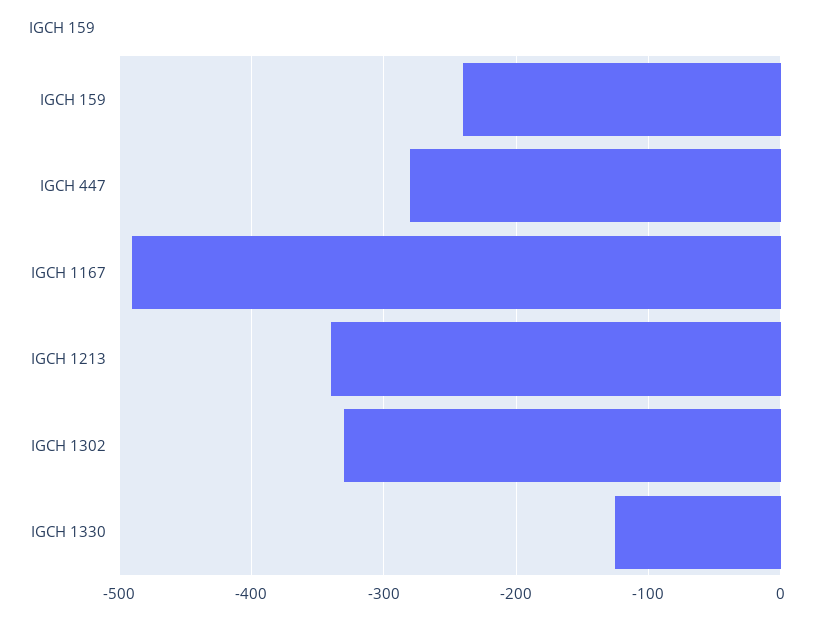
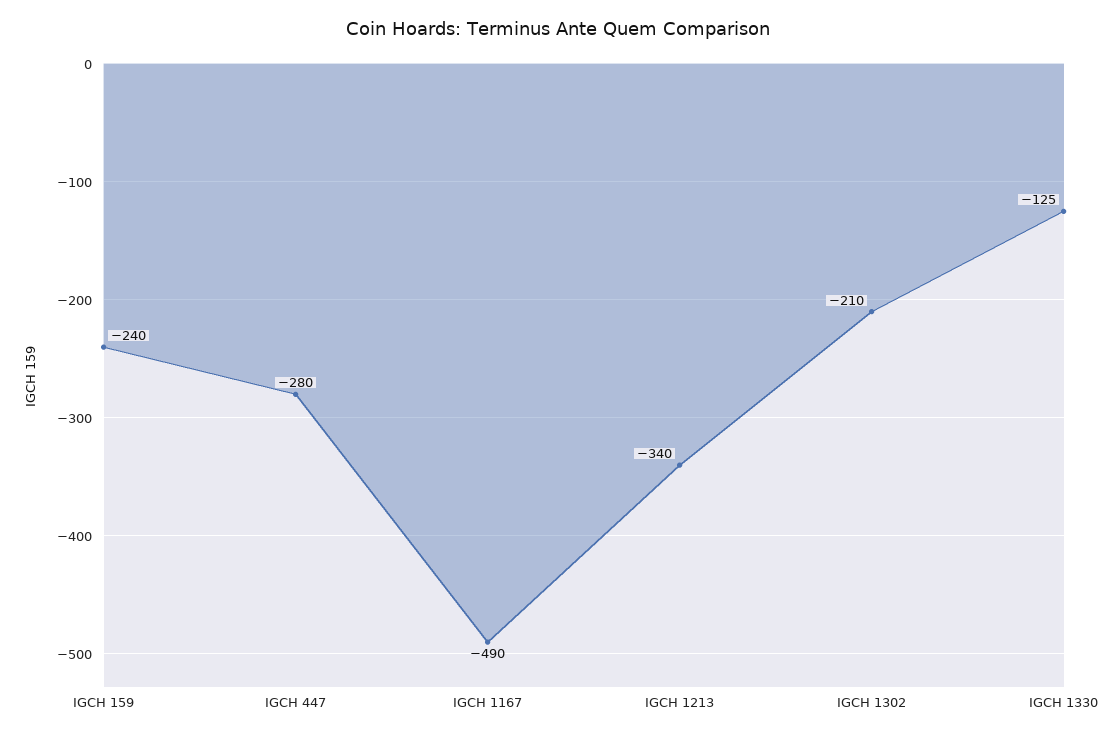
  {
    "IGCH 159": -240,
    "IGCH 447": -280,
    "IGCH 1167": -490,
    "IGCH 1213": -340,
-   "IGCH 1302": -330,
+   "IGCH 1302": -210,
    "IGCH 1330": -125
  }

